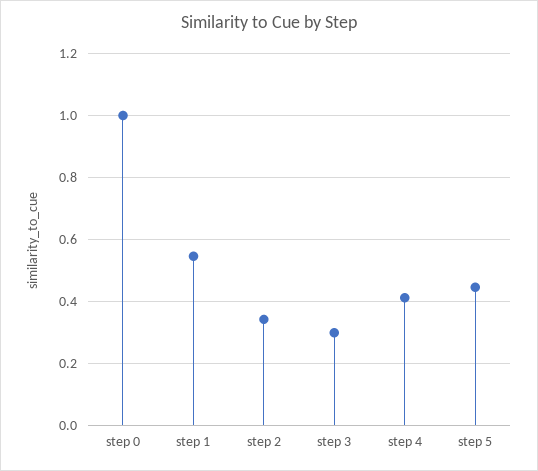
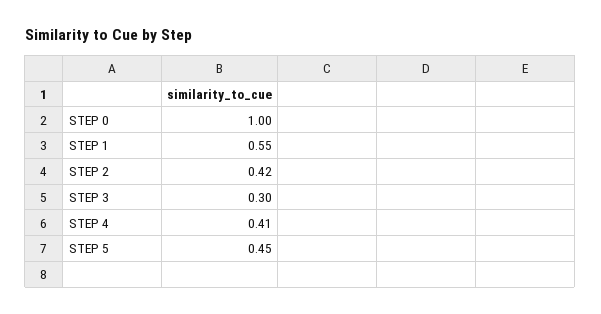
  {
    "step 0": 1,
    "step 1": 0.55,
-   "step 2": 0.34,
+   "step 2": 0.42,
    "step 3": 0.3,
    "step 4": 0.41,
    "step 5": 0.45
  }

